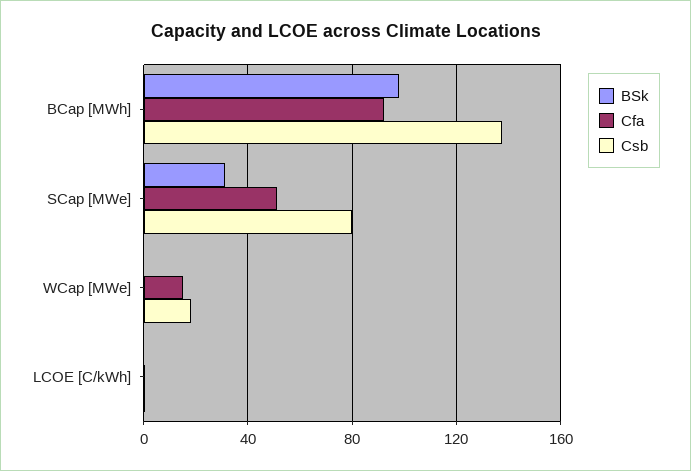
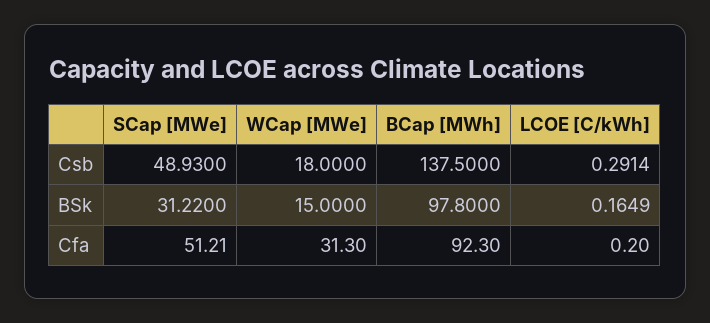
  {
    "BSk": {
      "BCap [MWh]": 97.8,
      "SCap [MWe]": 31.22,
-     "WCap [MWe]": 0,
+     "WCap [MWe]": 15,
      "LCOE [C/kWh]": 0.1649
    },
    "Cfa": {
      "BCap [MWh]": 92.3,
      "SCap [MWe]": 51.21,
-     "WCap [MWe]": 15,
+     "WCap [MWe]": 31.3,
      "LCOE [C/kWh]": 0.2
    },
    "Csb": {
      "BCap [MWh]": 137.5,
-     "SCap [MWe]": 80,
+     "SCap [MWe]": 48.93,
      "WCap [MWe]": 18,
      "LCOE [C/kWh]": 0.2914
    }
  }

